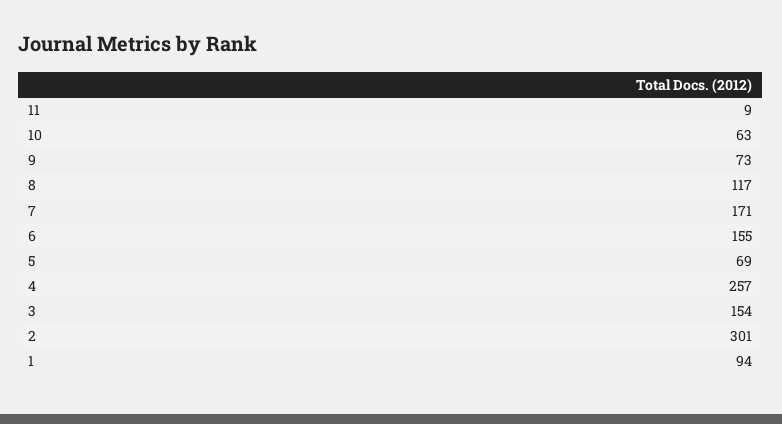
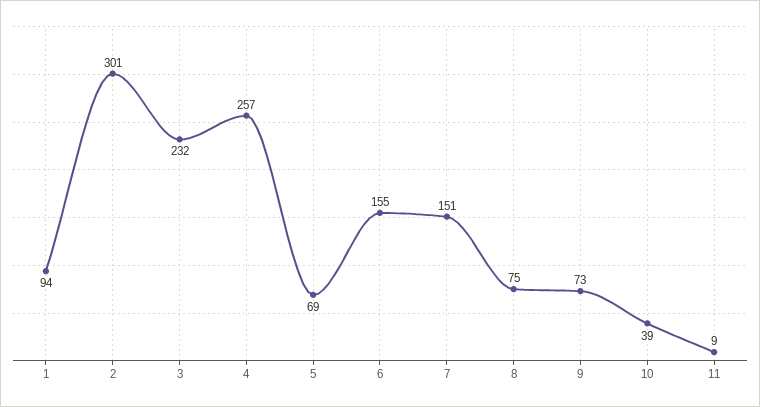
  {
    "11": 9,
-   "10": 63,
+   "10": 39,
    "9": 73,
-   "8": 117,
+   "8": 75,
-   "7": 171,
+   "7": 151,
    "6": 155,
    "5": 69,
    "4": 257,
-   "3": 154,
+   "3": 232,
    "2": 301,
    "1": 94
  }

